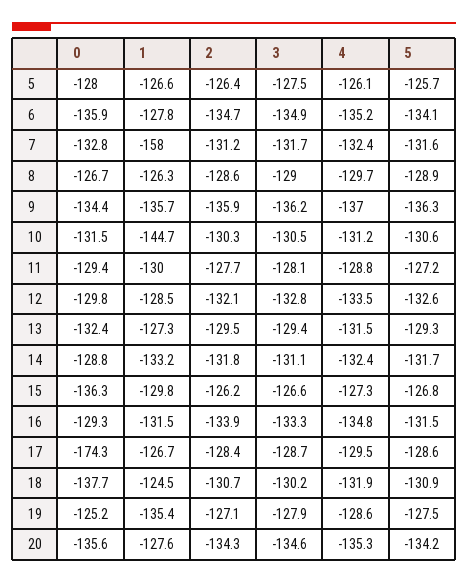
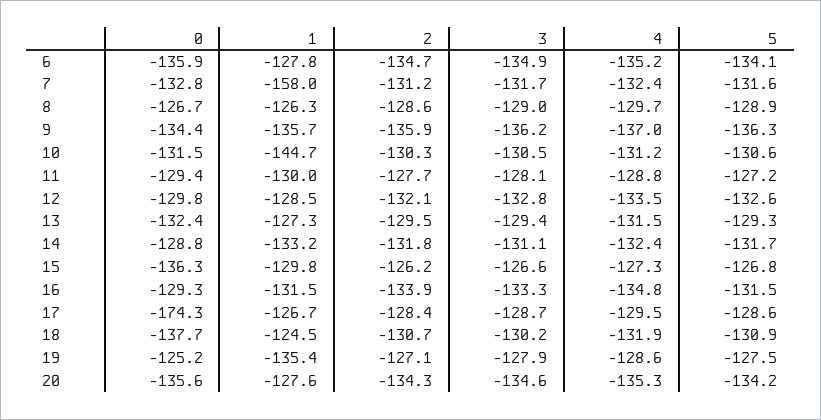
  {
    "0": {
-     "5": -128,
      "6": -135.9,
      "7": -132.8,
      "8": -126.7,
      "9": -134.4,
      "10": -131.5,
      "11": -129.4,
      "12": -129.8,
      "13": -132.4,
      "14": -128.8,
      "15": -136.3,
      "16": -129.3,
      "17": -174.3,
      "18": -137.7,
      "19": -125.2,
      "20": -135.6
    },
    "1": {
-     "5": -126.6,
      "6": -127.8,
      "7": -158,
      "8": -126.3,
      "9": -135.7,
      "10": -144.7,
      "11": -130,
      "12": -128.5,
      "13": -127.3,
      "14": -133.2,
      "15": -129.8,
      "16": -131.5,
      "17": -126.7,
      "18": -124.5,
      "19": -135.4,
      "20": -127.6
    },
    "2": {
-     "5": -126.4,
      "6": -134.7,
      "7": -131.2,
      "8": -128.6,
      "9": -135.9,
      "10": -130.3,
      "11": -127.7,
      "12": -132.1,
      "13": -129.5,
      "14": -131.8,
      "15": -126.2,
      "16": -133.9,
      "17": -128.4,
      "18": -130.7,
      "19": -127.1,
      "20": -134.3
    },
    "3": {
-     "5": -127.5,
      "6": -134.9,
      "7": -131.7,
      "8": -129,
      "9": -136.2,
      "10": -130.5,
      "11": -128.1,
      "12": -132.8,
      "13": -129.4,
      "14": -131.1,
      "15": -126.6,
      "16": -133.3,
      "17": -128.7,
      "18": -130.2,
      "19": -127.9,
      "20": -134.6
    },
    "4": {
-     "5": -126.1,
      "6": -135.2,
      "7": -132.4,
      "8": -129.7,
      "9": -137,
      "10": -131.2,
      "11": -128.8,
      "12": -133.5,
      "13": -131.5,
      "14": -132.4,
      "15": -127.3,
      "16": -134.8,
      "17": -129.5,
      "18": -131.9,
      "19": -128.6,
      "20": -135.3
    },
    "5": {
-     "5": -125.7,
      "6": -134.1,
      "7": -131.6,
      "8": -128.9,
      "9": -136.3,
      "10": -130.6,
      "11": -127.2,
      "12": -132.6,
      "13": -129.3,
      "14": -131.7,
      "15": -126.8,
      "16": -131.5,
      "17": -128.6,
      "18": -130.9,
      "19": -127.5,
      "20": -134.2
    }
  }

